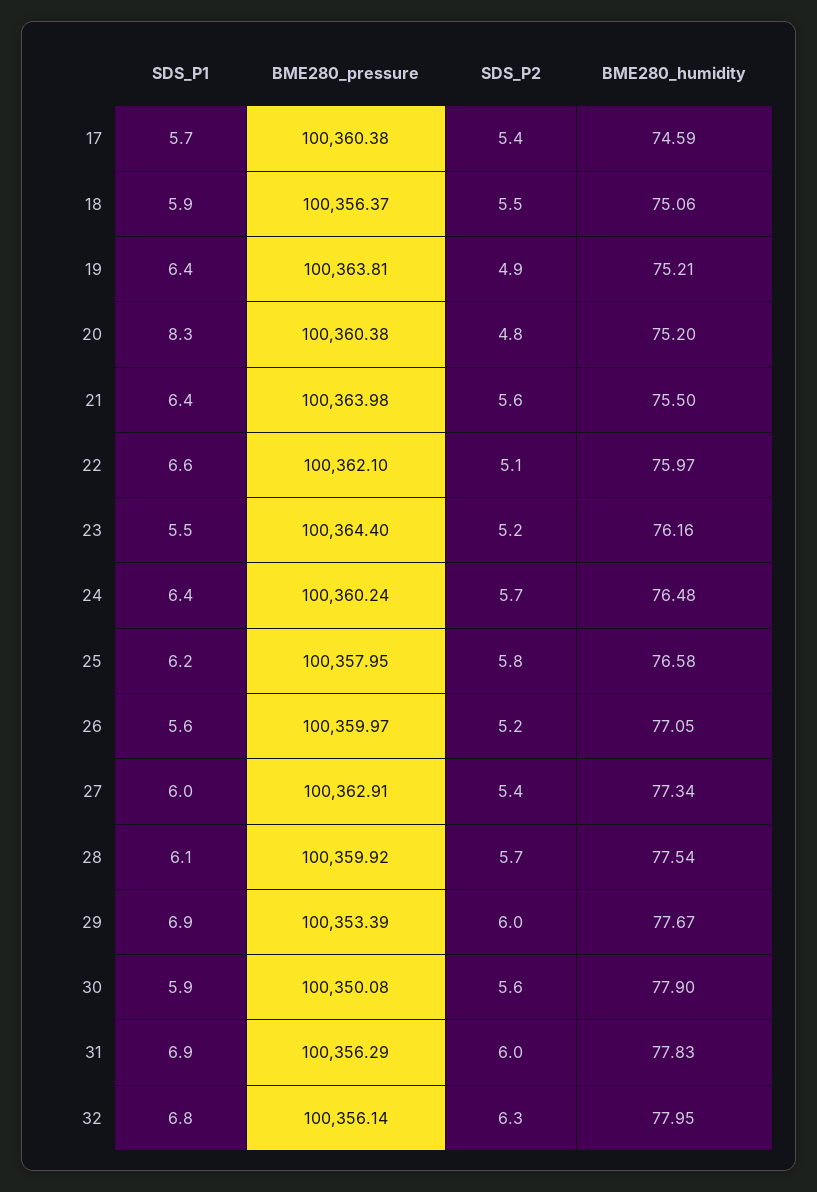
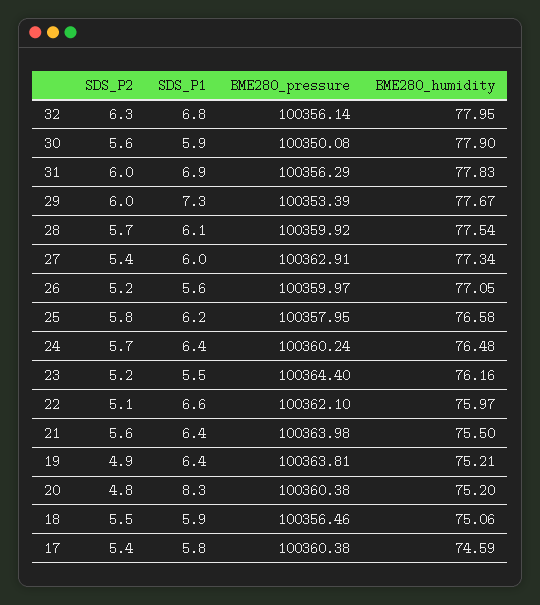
  {
    "SDS_P1": {
-     "17": 5.7,
+     "17": 5.8,
      "18": 5.9,
      "19": 6.4,
      "20": 8.3,
      "21": 6.4,
      "22": 6.6,
      "23": 5.5,
      "24": 6.4,
      "25": 6.2,
      "26": 5.6,
      "27": 6,
      "28": 6.1,
-     "29": 6.9,
+     "29": 7.3,
      "30": 5.9,
      "31": 6.9,
      "32": 6.8
    },
    "BME280_pressure": {
      "17": 100360.38,
-     "18": 100356.37,
+     "18": 100356.46,
      "19": 100363.81,
      "20": 100360.38,
      "21": 100363.98,
      "22": 100362.1,
      "23": 100364.4,
      "24": 100360.24,
      "25": 100357.95,
      "26": 100359.97,
      "27": 100362.91,
      "28": 100359.92,
      "29": 100353.39,
      "30": 100350.08,
      "31": 100356.29,
      "32": 100356.14
    },
    "SDS_P2": {
      "17": 5.4,
      "18": 5.5,
      "19": 4.9,
      "20": 4.8,
      "21": 5.6,
      "22": 5.1,
      "23": 5.2,
      "24": 5.7,
      "25": 5.8,
      "26": 5.2,
      "27": 5.4,
      "28": 5.7,
      "29": 6,
      "30": 5.6,
      "31": 6,
      "32": 6.3
    },
    "BME280_humidity": {
      "17": 74.59,
      "18": 75.06,
      "19": 75.21,
      "20": 75.2,
      "21": 75.5,
      "22": 75.97,
      "23": 76.16,
      "24": 76.48,
      "25": 76.58,
      "26": 77.05,
      "27": 77.34,
      "28": 77.54,
      "29": 77.67,
      "30": 77.9,
      "31": 77.83,
      "32": 77.95
    }
  }

